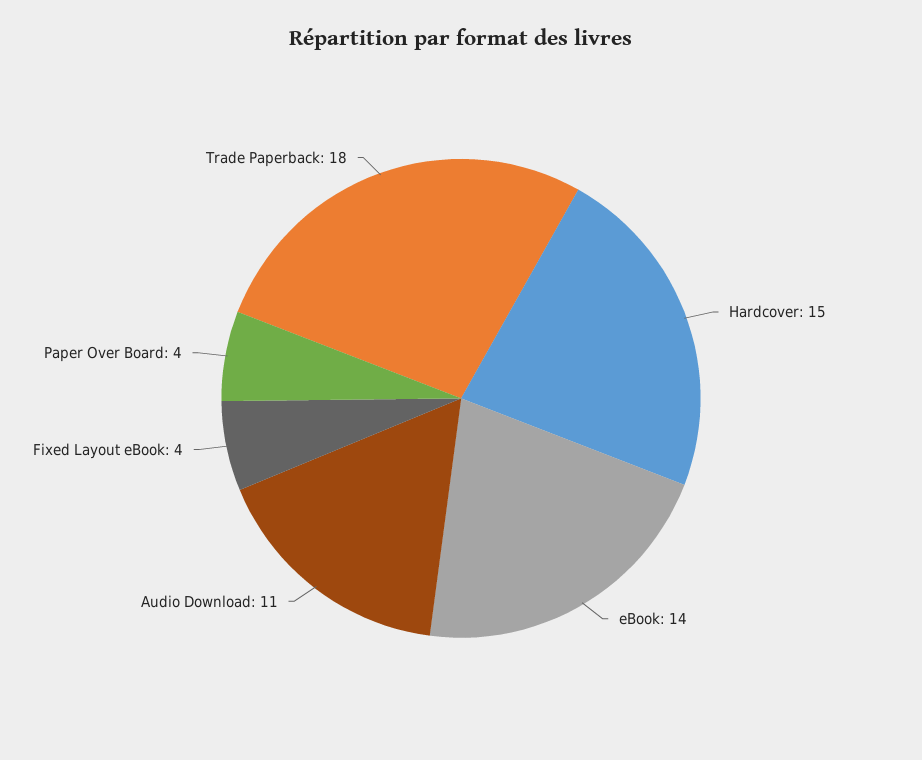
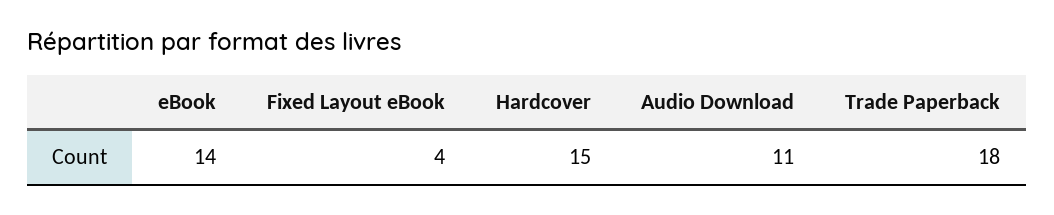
  {
    "Hardcover": 15,
    "eBook": 14,
    "Audio Download": 11,
    "Fixed Layout eBook": 4,
-   "Paper Over Board": 4,
    "Trade Paperback": 18
  }

